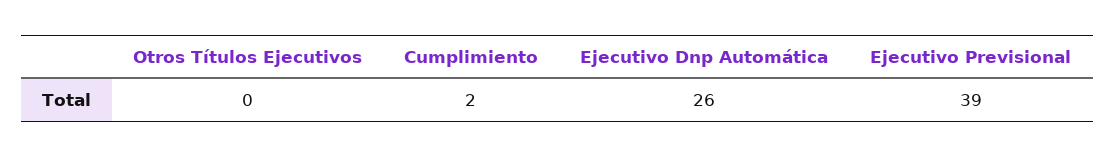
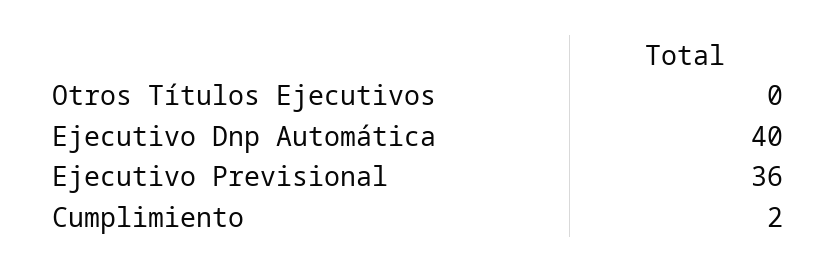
  {
    "Otros Títulos Ejecutivos": 0,
    "Cumplimiento": 2,
-   "Ejecutivo Dnp Automática": 26,
+   "Ejecutivo Dnp Automática": 40,
-   "Ejecutivo Previsional": 39
+   "Ejecutivo Previsional": 36
  }

